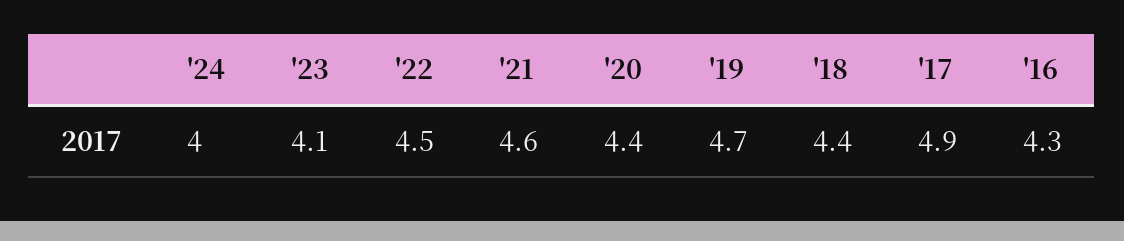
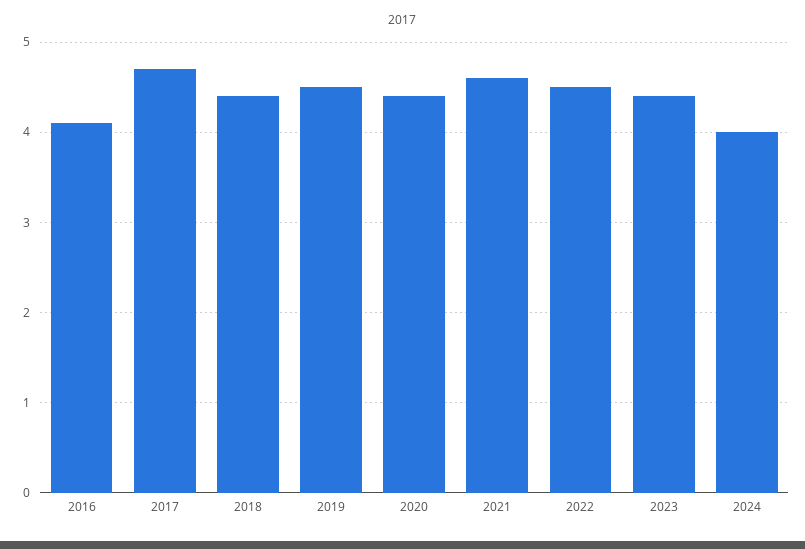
  {
    "'24": 4,
-   "'23": 4.1,
+   "'23": 4.4,
    "'22": 4.5,
    "'21": 4.6,
    "'20": 4.4,
-   "'19": 4.7,
+   "'19": 4.5,
    "'18": 4.4,
-   "'17": 4.9,
+   "'17": 4.7,
-   "'16": 4.3
+   "'16": 4.1
  }

